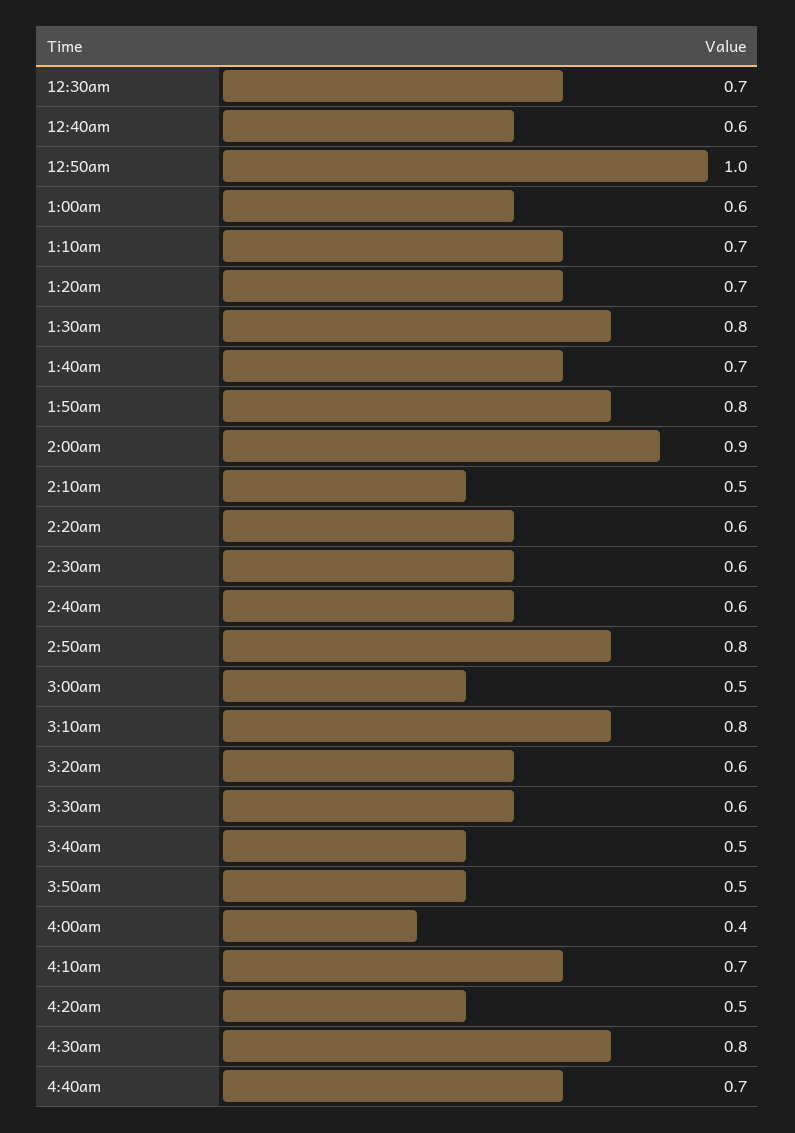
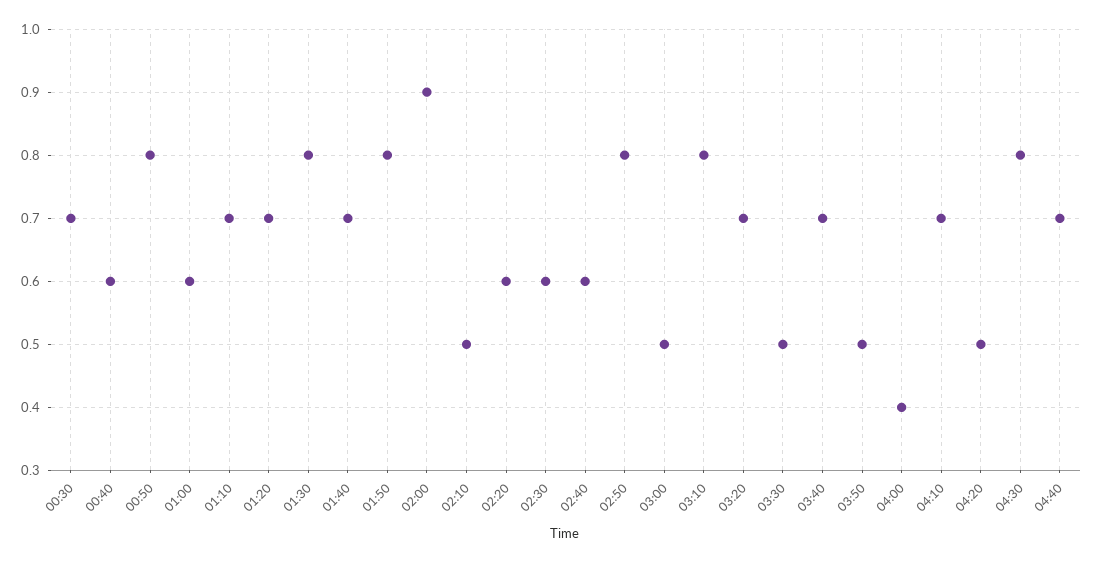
  {
    "12:30am": 0.7,
    "12:40am": 0.6,
-   "12:50am": 1,
+   "12:50am": 0.8,
    "1:00am": 0.6,
    "1:10am": 0.7,
    "1:20am": 0.7,
    "1:30am": 0.8,
    "1:40am": 0.7,
    "1:50am": 0.8,
    "2:00am": 0.9,
    "2:10am": 0.5,
    "2:20am": 0.6,
    "2:30am": 0.6,
    "2:40am": 0.6,
    "2:50am": 0.8,
    "3:00am": 0.5,
    "3:10am": 0.8,
-   "3:20am": 0.6,
+   "3:20am": 0.7,
-   "3:30am": 0.6,
+   "3:30am": 0.5,
-   "3:40am": 0.5,
+   "3:40am": 0.7,
    "3:50am": 0.5,
    "4:00am": 0.4,
    "4:10am": 0.7,
    "4:20am": 0.5,
    "4:30am": 0.8,
    "4:40am": 0.7
  }

